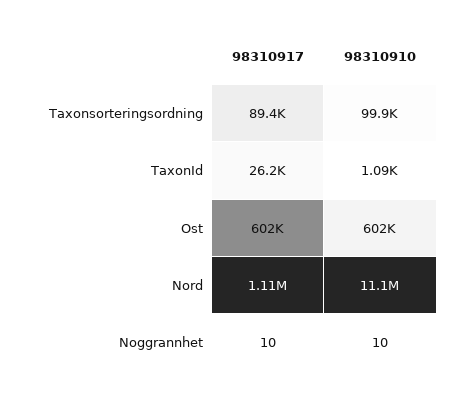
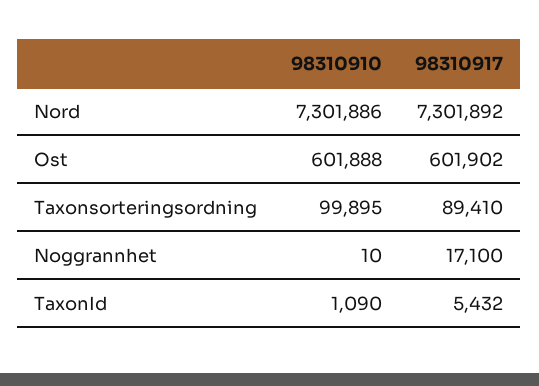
  {
    "98310917": {
      "Taxonsorteringsordning": 89410,
-     "TaxonId": 26200,
+     "TaxonId": 5432,
      "Ost": 601902,
-     "Nord": 1110000,
+     "Nord": 7301892,
-     "Noggrannhet": 10
+     "Noggrannhet": 17100
    },
    "98310910": {
      "Taxonsorteringsordning": 99895,
      "TaxonId": 1090,
      "Ost": 601888,
-     "Nord": 11100000,
+     "Nord": 7301886,
      "Noggrannhet": 10
    }
  }

